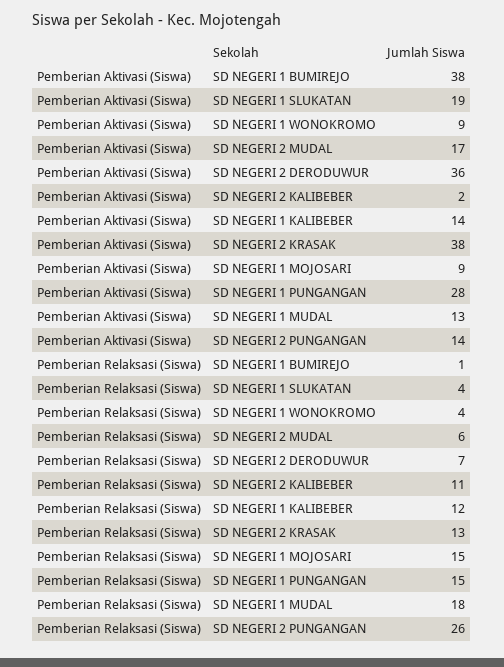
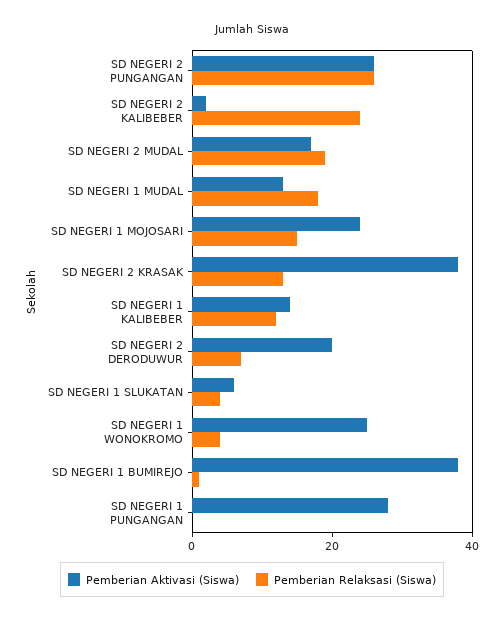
  {
    "Pemberian Aktivasi (Siswa)": {
      "SD NEGERI 1 BUMIREJO": 38,
-     "SD NEGERI 1 SLUKATAN": 19,
+     "SD NEGERI 1 SLUKATAN": 5,
-     "SD NEGERI 1 WONOKROMO": 9,
+     "SD NEGERI 1 WONOKROMO": 25,
      "SD NEGERI 2 MUDAL": 17,
-     "SD NEGERI 2 DERODUWUR": 36,
+     "SD NEGERI 2 DERODUWUR": 20,
      "SD NEGERI 2 KALIBEBER": 2,
      "SD NEGERI 1 KALIBEBER": 14,
      "SD NEGERI 2 KRASAK": 38,
-     "SD NEGERI 1 MOJOSARI": 9,
+     "SD NEGERI 1 MOJOSARI": 25,
      "SD NEGERI 1 PUNGANGAN": 28,
      "SD NEGERI 1 MUDAL": 13,
-     "SD NEGERI 2 PUNGANGAN": 14
+     "SD NEGERI 2 PUNGANGAN": 25
    },
    "Pemberian Relaksasi (Siswa)": {
      "SD NEGERI 1 BUMIREJO": 1,
      "SD NEGERI 1 SLUKATAN": 4,
      "SD NEGERI 1 WONOKROMO": 4,
-     "SD NEGERI 2 MUDAL": 6,
+     "SD NEGERI 2 MUDAL": 20,
      "SD NEGERI 2 DERODUWUR": 7,
-     "SD NEGERI 2 KALIBEBER": 11,
+     "SD NEGERI 2 KALIBEBER": 25,
      "SD NEGERI 1 KALIBEBER": 12,
      "SD NEGERI 2 KRASAK": 13,
      "SD NEGERI 1 MOJOSARI": 15,
-     "SD NEGERI 1 PUNGANGAN": 15,
+     "SD NEGERI 1 PUNGANGAN": 0,
      "SD NEGERI 1 MUDAL": 18,
      "SD NEGERI 2 PUNGANGAN": 26
    }
  }

